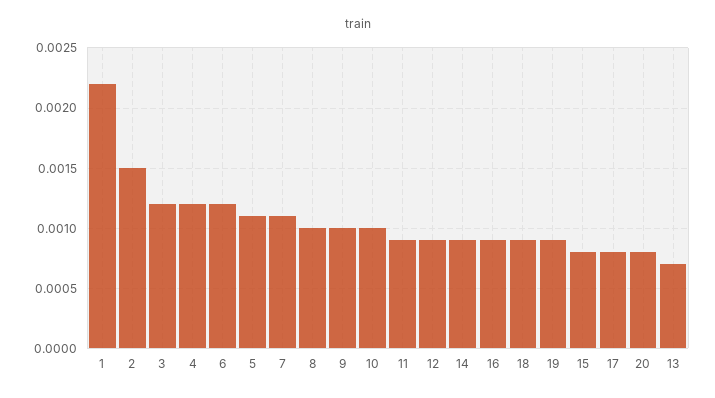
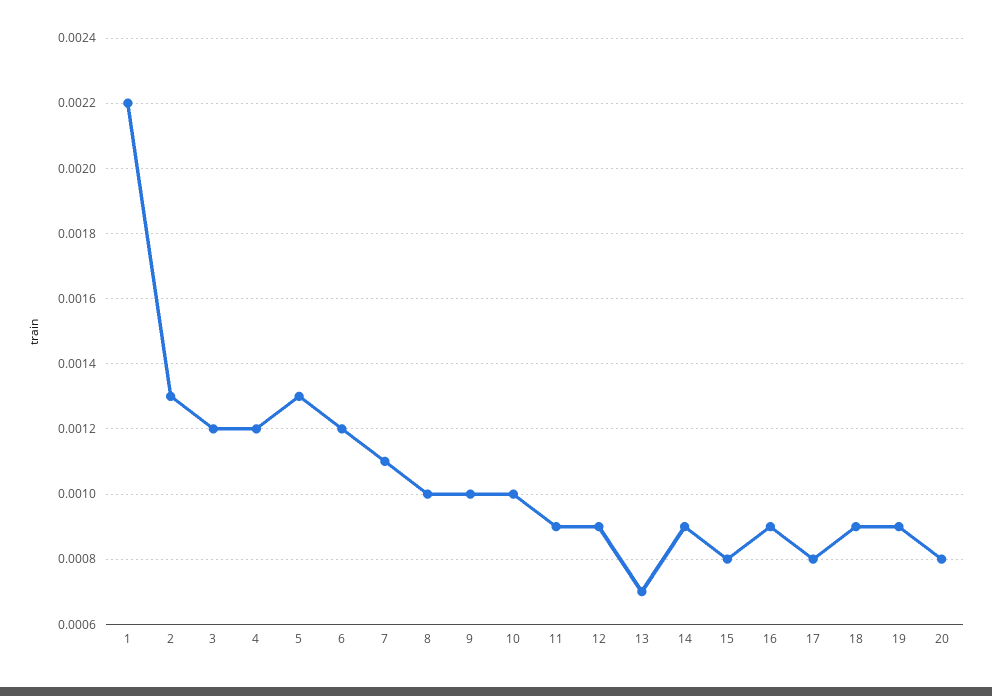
  {
    "1": 0.0022,
-   "2": 0.0015,
+   "2": 0.0013,
    "3": 0.0012,
    "4": 0.0012,
    "6": 0.0012,
-   "5": 0.0011,
+   "5": 0.0013,
    "7": 0.0011,
    "8": 0.001,
    "9": 0.001,
    "10": 0.001,
    "11": 0.0009,
    "12": 0.0009,
    "14": 0.0009,
    "16": 0.0009,
    "18": 0.0009,
    "19": 0.0009,
    "15": 0.0008,
    "17": 0.0008,
    "20": 0.0008,
    "13": 0.0007
  }

